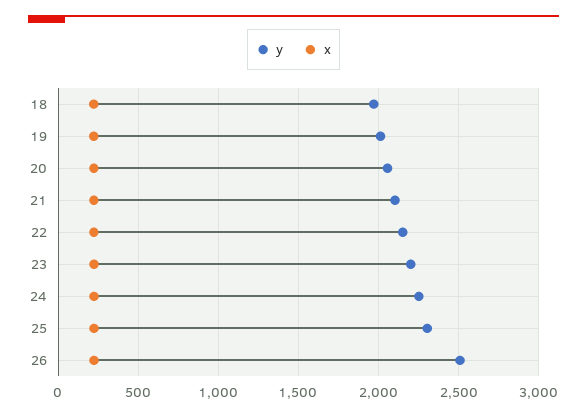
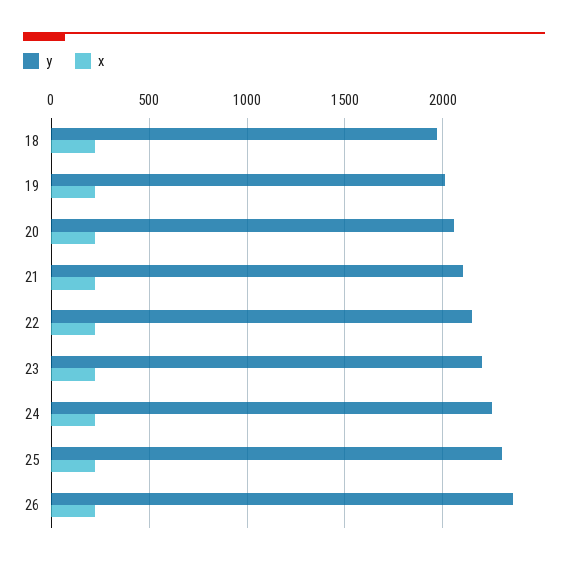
  {
    "y": {
      "18": 1950,
      "19": 2000,
      "20": 2050,
      "21": 2100,
      "22": 2150,
      "23": 2200,
      "24": 2250,
      "25": 2300,
-     "26": 2500
+     "26": 2350
    },
    "x": {
      "18": 200,
      "19": 200,
      "20": 200,
      "21": 200,
      "22": 200,
      "23": 200,
      "24": 200,
      "25": 200,
      "26": 200
    }
  }

